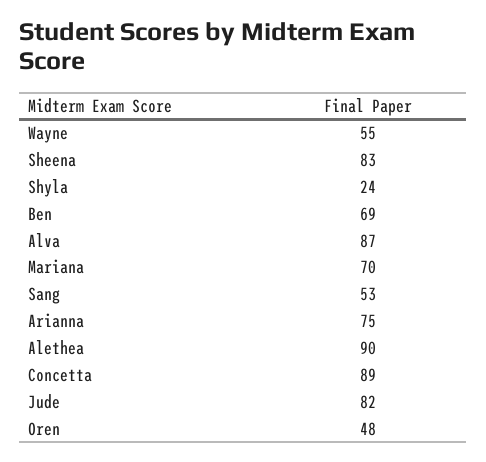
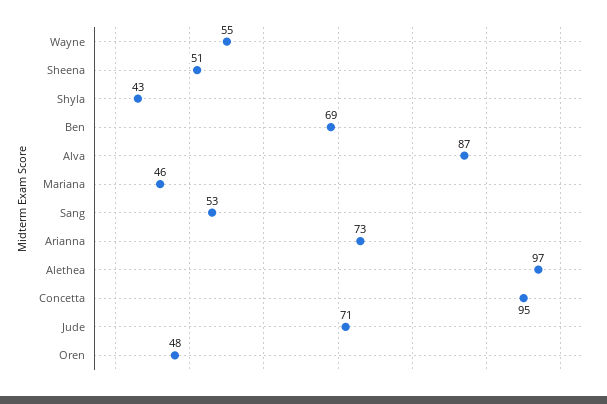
  {
    "Wayne": 55,
-   "Sheena": 83,
+   "Sheena": 51,
-   "Shyla": 24,
+   "Shyla": 43,
    "Ben": 69,
    "Alva": 87,
-   "Mariana": 70,
+   "Mariana": 46,
    "Sang": 53,
-   "Arianna": 75,
+   "Arianna": 73,
-   "Alethea": 90,
+   "Alethea": 97,
-   "Concetta": 89,
+   "Concetta": 95,
-   "Jude": 82,
+   "Jude": 71,
    "Oren": 48
  }

